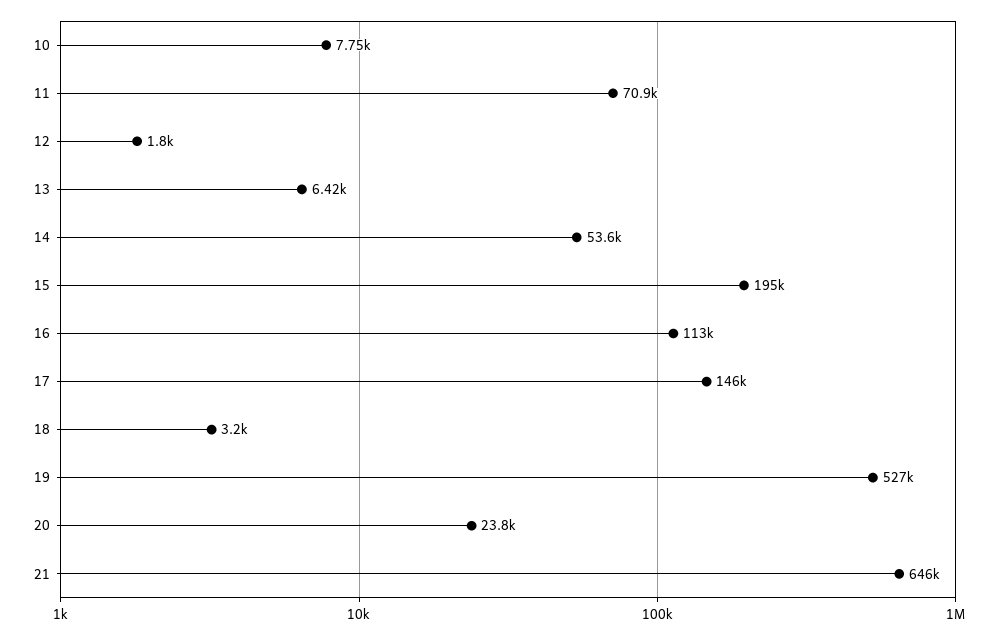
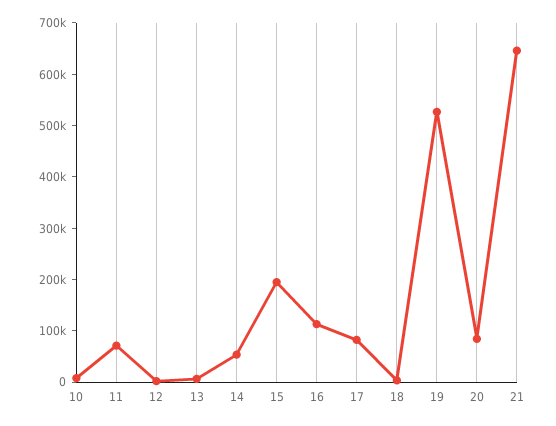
  {
    "10": 7750,
    "11": 70900,
    "12": 1800,
    "13": 6420,
    "14": 53600,
    "15": 195000,
    "16": 113000,
-   "17": 146000,
+   "17": 80000,
    "18": 3200,
    "19": 527000,
-   "20": 23800,
+   "20": 80000,
    "21": 646000
  }

